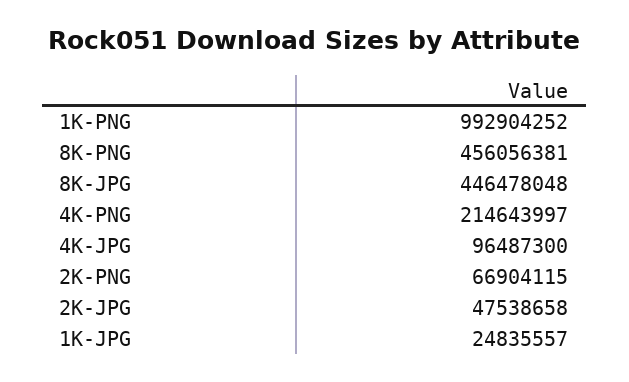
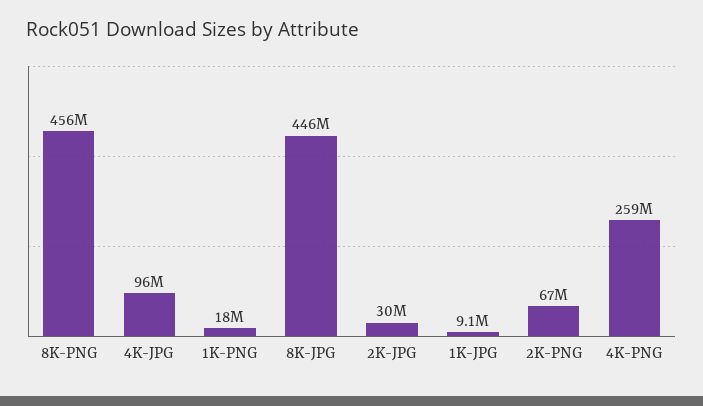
  {
-   "1K-PNG": 992904252,
+   "1K-PNG": 18000000,
    "8K-PNG": 456056381,
    "8K-JPG": 446478048,
-   "4K-PNG": 214643997,
+   "4K-PNG": 259000000,
    "4K-JPG": 96487300,
    "2K-PNG": 66904115,
-   "2K-JPG": 47538658,
+   "2K-JPG": 30000000,
-   "1K-JPG": 24835557
+   "1K-JPG": 9100000
  }

